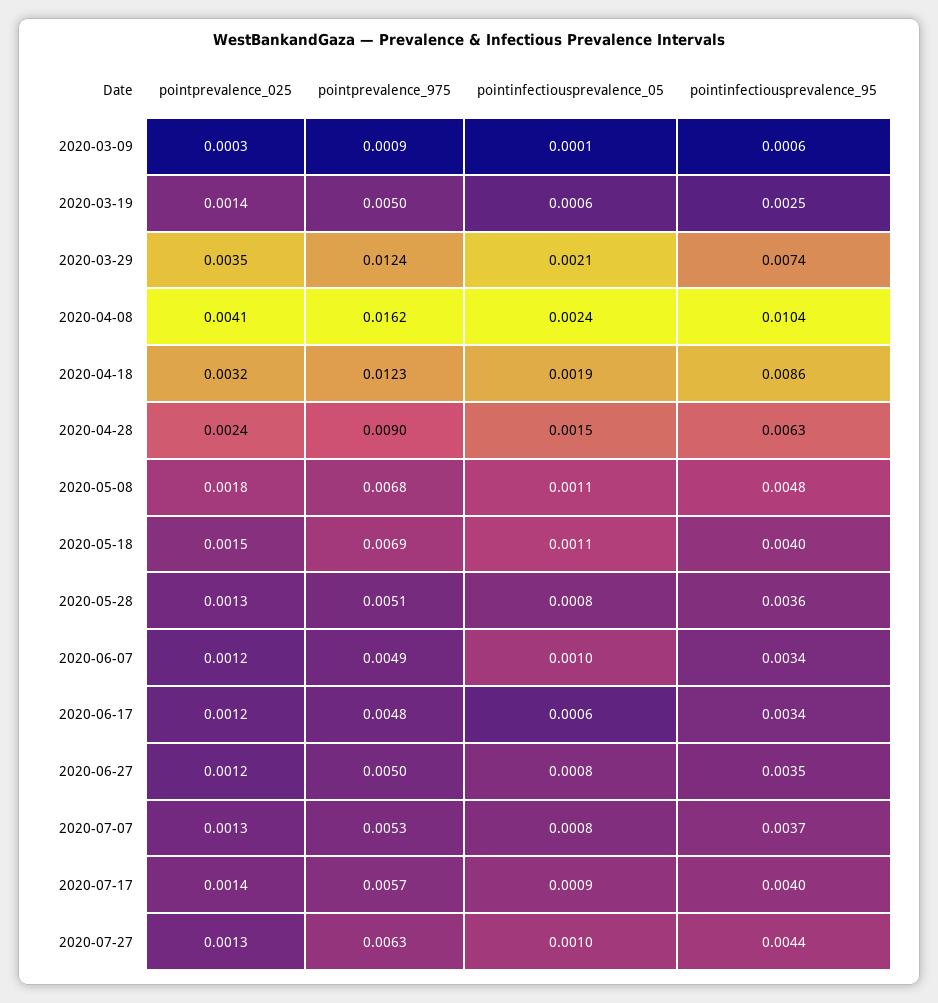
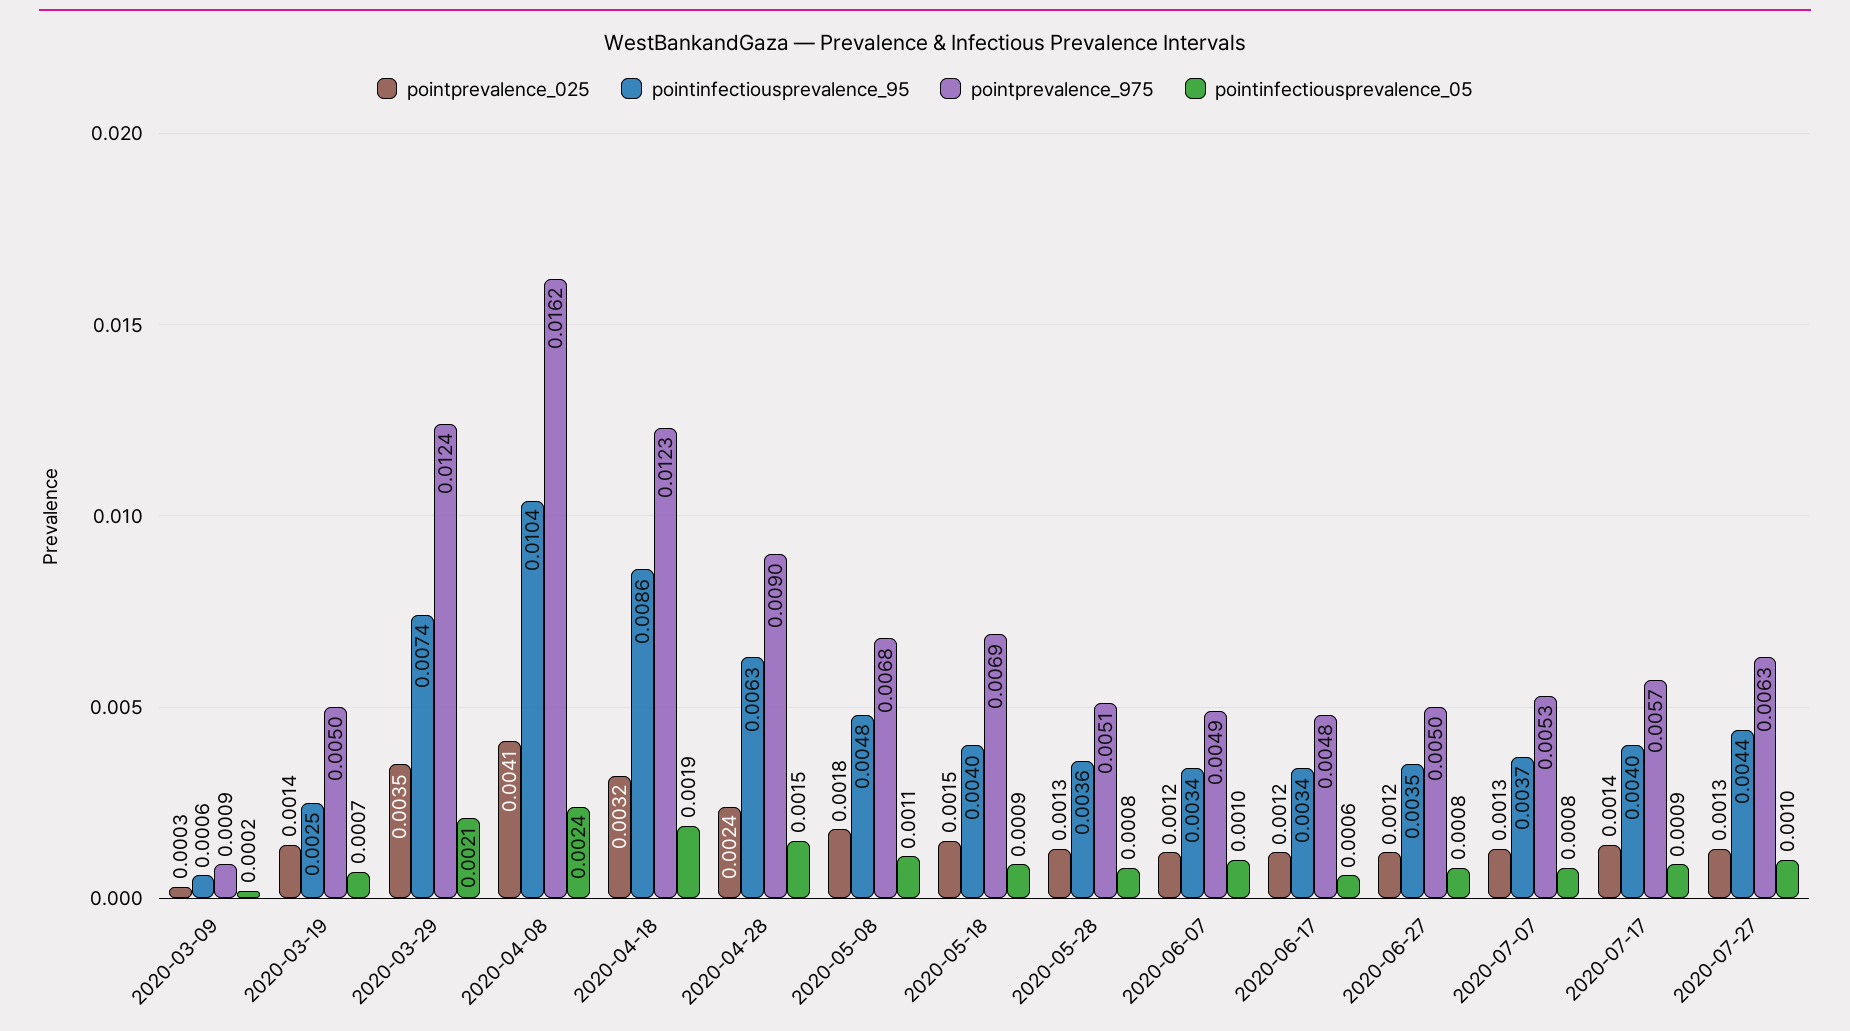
  {
    "pointprevalence_025": {
      "2020-03-09": 0.0003,
      "2020-03-19": 0.0014,
      "2020-03-29": 0.0035,
      "2020-04-08": 0.0041,
      "2020-04-18": 0.0032,
      "2020-04-28": 0.0024,
      "2020-05-08": 0.0018,
      "2020-05-18": 0.0015,
      "2020-05-28": 0.0013,
      "2020-06-07": 0.0012,
      "2020-06-17": 0.0012,
      "2020-06-27": 0.0012,
      "2020-07-07": 0.0013,
      "2020-07-17": 0.0014,
      "2020-07-27": 0.0013
    },
    "pointprevalence_975": {
      "2020-03-09": 0.0009,
      "2020-03-19": 0.005,
      "2020-03-29": 0.0124,
      "2020-04-08": 0.0162,
      "2020-04-18": 0.0123,
      "2020-04-28": 0.009,
      "2020-05-08": 0.0068,
      "2020-05-18": 0.0069,
      "2020-05-28": 0.0051,
      "2020-06-07": 0.0049,
      "2020-06-17": 0.0048,
      "2020-06-27": 0.005,
      "2020-07-07": 0.0053,
      "2020-07-17": 0.0057,
      "2020-07-27": 0.0063
    },
    "pointinfectiousprevalence_05": {
-     "2020-03-09": 0.0001,
+     "2020-03-09": 0.0002,
-     "2020-03-19": 0.0006,
+     "2020-03-19": 0.0007,
      "2020-03-29": 0.0021,
      "2020-04-08": 0.0024,
      "2020-04-18": 0.0019,
      "2020-04-28": 0.0015,
      "2020-05-08": 0.0011,
-     "2020-05-18": 0.0011,
+     "2020-05-18": 0.0009,
      "2020-05-28": 0.0008,
      "2020-06-07": 0.001,
      "2020-06-17": 0.0006,
      "2020-06-27": 0.0008,
      "2020-07-07": 0.0008,
      "2020-07-17": 0.0009,
      "2020-07-27": 0.001
    },
    "pointinfectiousprevalence_95": {
      "2020-03-09": 0.0006,
      "2020-03-19": 0.0025,
      "2020-03-29": 0.0074,
      "2020-04-08": 0.0104,
      "2020-04-18": 0.0086,
      "2020-04-28": 0.0063,
      "2020-05-08": 0.0048,
      "2020-05-18": 0.004,
      "2020-05-28": 0.0036,
      "2020-06-07": 0.0034,
      "2020-06-17": 0.0034,
      "2020-06-27": 0.0035,
      "2020-07-07": 0.0037,
      "2020-07-17": 0.004,
      "2020-07-27": 0.0044
    }
  }

